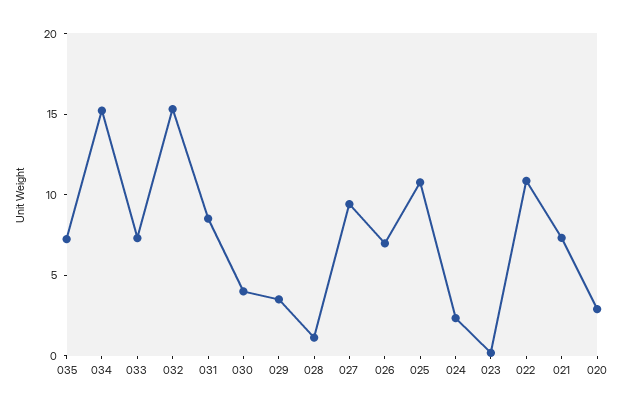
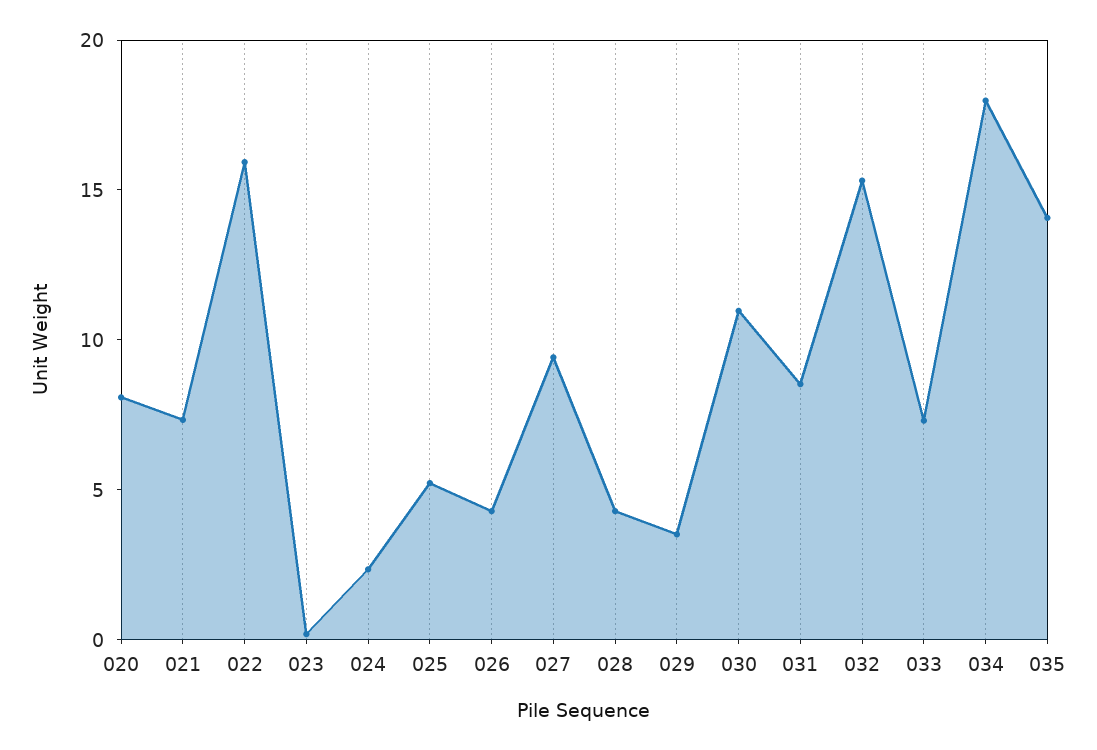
  {
-   "035": 7,
+   "035": 14,
-   "034": 15,
+   "034": 18,
    "033": 7,
    "032": 15,
    "031": 9,
-   "030": 4,
+   "030": 11,
    "029": 4,
-   "028": 1,
+   "028": 4,
    "027": 9,
-   "026": 7,
+   "026": 4,
-   "025": 11,
+   "025": 5,
    "024": 2,
    "023": 0,
-   "022": 11,
+   "022": 16,
    "021": 7,
-   "020": 3
+   "020": 8
  }

